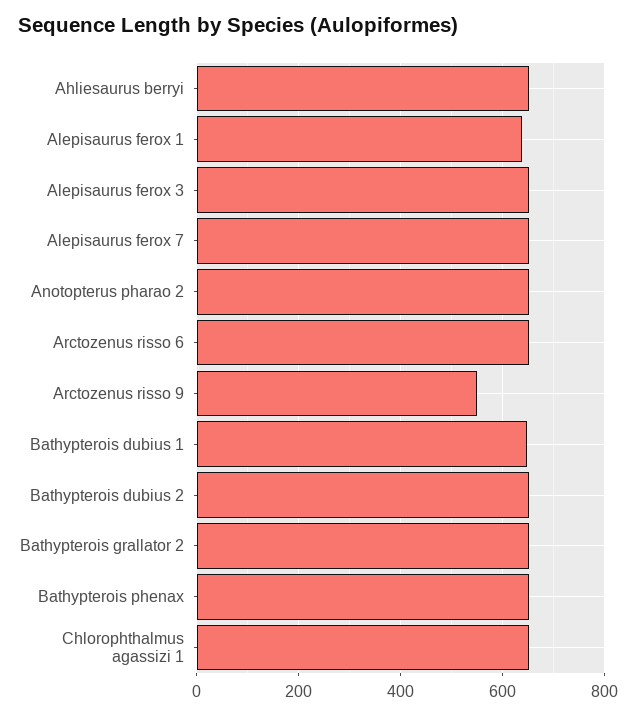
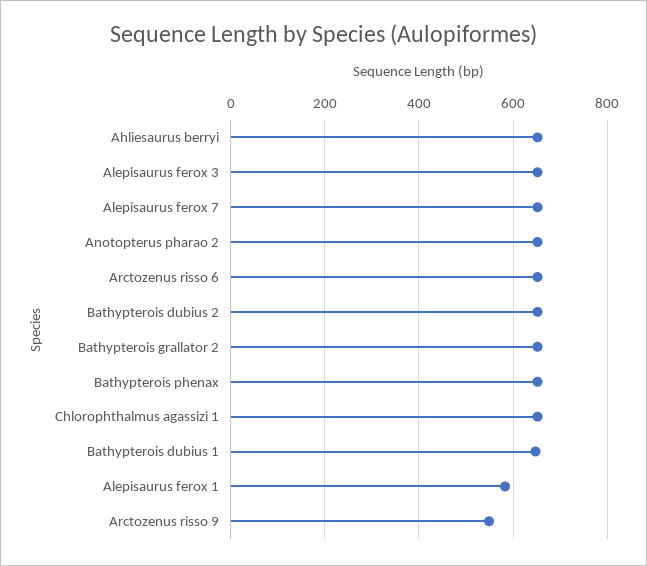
  {
    "Ahliesaurus berryi": 660,
-   "Alepisaurus ferox 1": 640,
+   "Alepisaurus ferox 1": 580,
    "Alepisaurus ferox 3": 660,
    "Alepisaurus ferox 7": 660,
    "Anotopterus pharao 2": 660,
    "Arctozenus risso 6": 660,
    "Arctozenus risso 9": 540,
    "Bathypterois dubius 1": 640,
    "Bathypterois dubius 2": 660,
    "Bathypterois grallator 2": 660,
    "Bathypterois phenax": 660,
    "Chlorophthalmus agassizi 1": 660
  }

